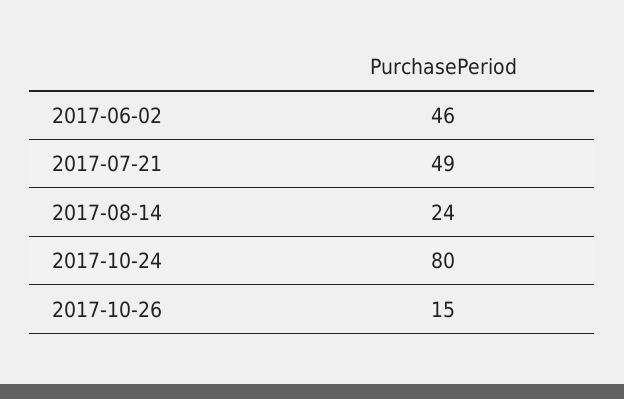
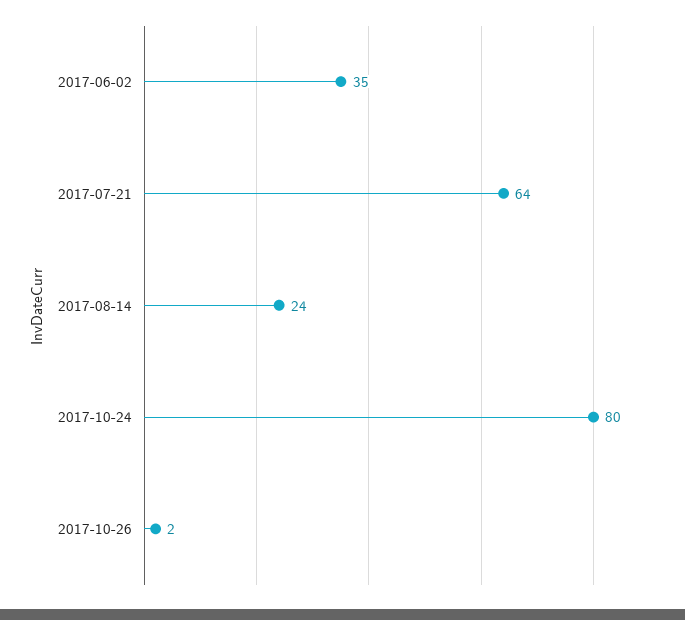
  {
-   "2017-06-02": 46,
+   "2017-06-02": 35,
-   "2017-07-21": 49,
+   "2017-07-21": 64,
    "2017-08-14": 24,
    "2017-10-24": 80,
-   "2017-10-26": 15
+   "2017-10-26": 2
  }

